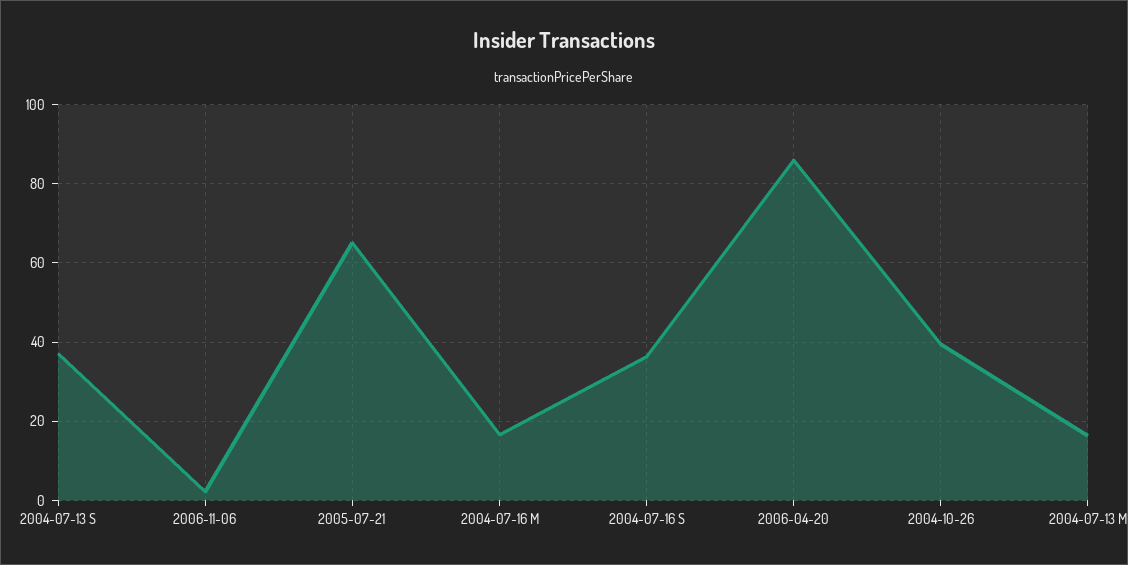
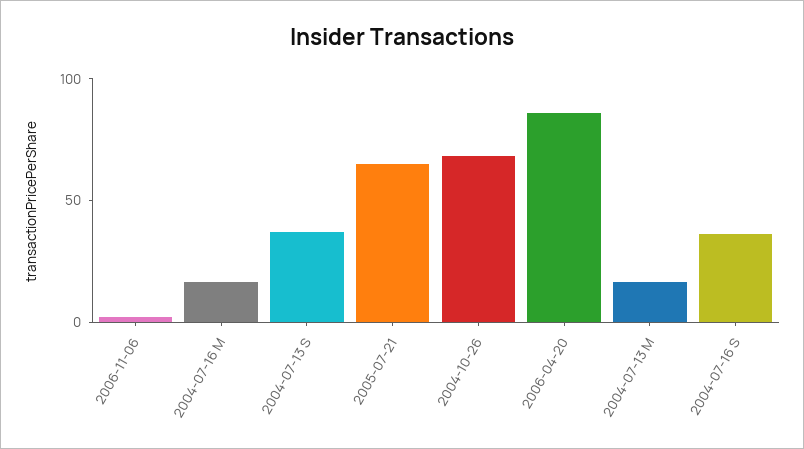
  {
    "2004-07-13 S": 38,
    "2006-11-06": 2,
    "2005-07-21": 66,
    "2004-07-16 M": 16,
    "2004-07-16 S": 36,
    "2006-04-20": 86,
-   "2004-10-26": 40,
+   "2004-10-26": 70,
    "2004-07-13 M": 16
  }

